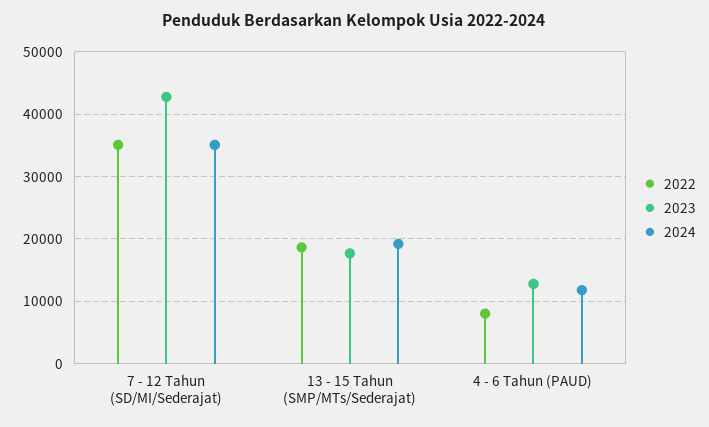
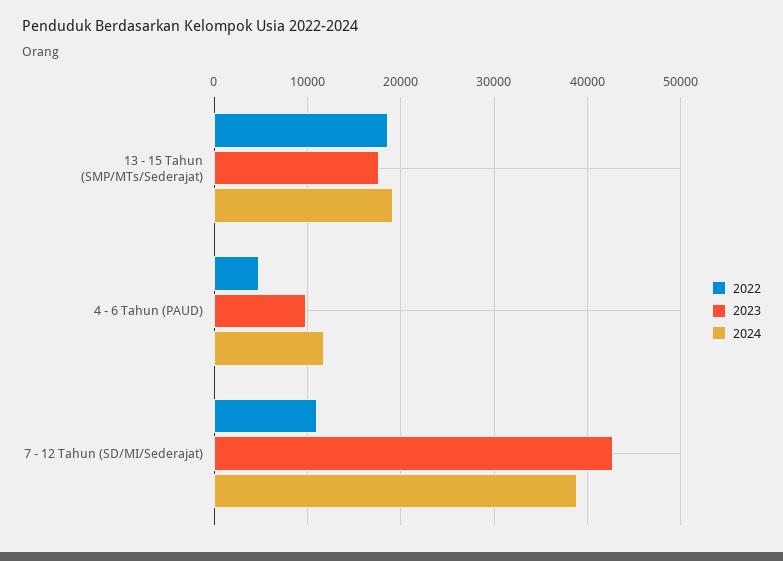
  {
    "2022": {
-     "7 - 12 Tahun (SD/MI/Sederajat)": 35000,
+     "7 - 12 Tahun (SD/MI/Sederajat)": 11000,
      "13 - 15 Tahun (SMP/MTs/Sederajat)": 19000,
-     "4 - 6 Tahun (PAUD)": 8000
+     "4 - 6 Tahun (PAUD)": 5000
    },
    "2023": {
      "7 - 12 Tahun (SD/MI/Sederajat)": 43000,
      "13 - 15 Tahun (SMP/MTs/Sederajat)": 18000,
-     "4 - 6 Tahun (PAUD)": 13000
+     "4 - 6 Tahun (PAUD)": 10000
    },
    "2024": {
-     "7 - 12 Tahun (SD/MI/Sederajat)": 35000,
+     "7 - 12 Tahun (SD/MI/Sederajat)": 39000,
      "13 - 15 Tahun (SMP/MTs/Sederajat)": 19000,
      "4 - 6 Tahun (PAUD)": 12000
    }
  }

